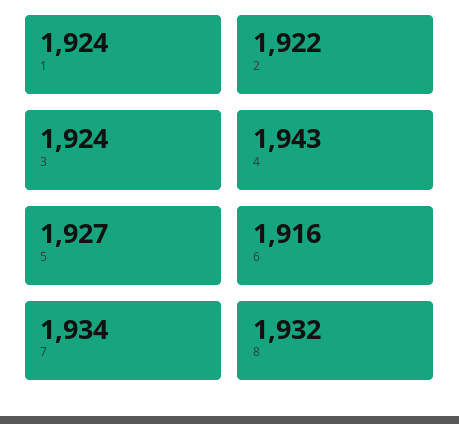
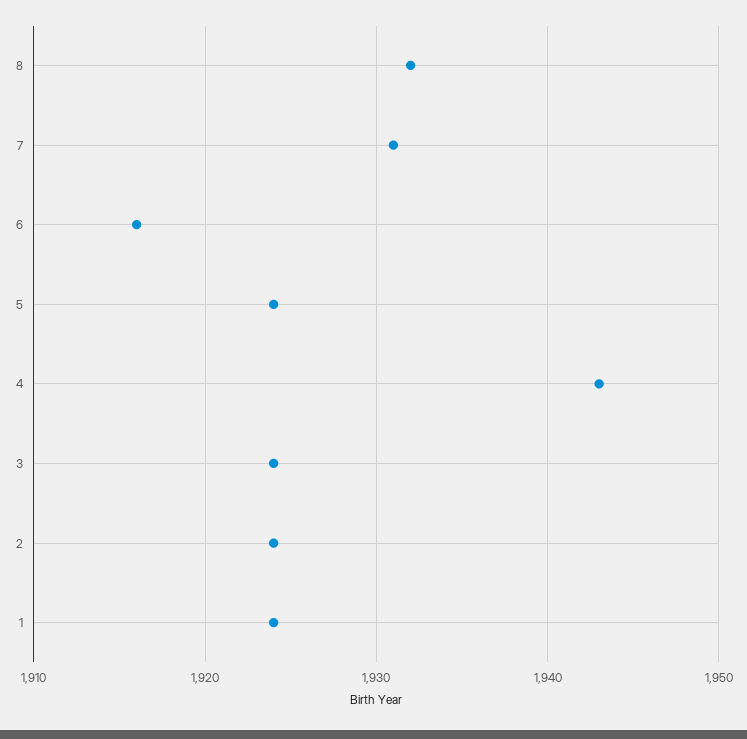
  {
    "1": 1924,
-   "2": 1922,
+   "2": 1924,
    "3": 1924,
    "4": 1943,
-   "5": 1927,
+   "5": 1924,
    "6": 1916,
-   "7": 1934,
+   "7": 1931,
    "8": 1932
  }

